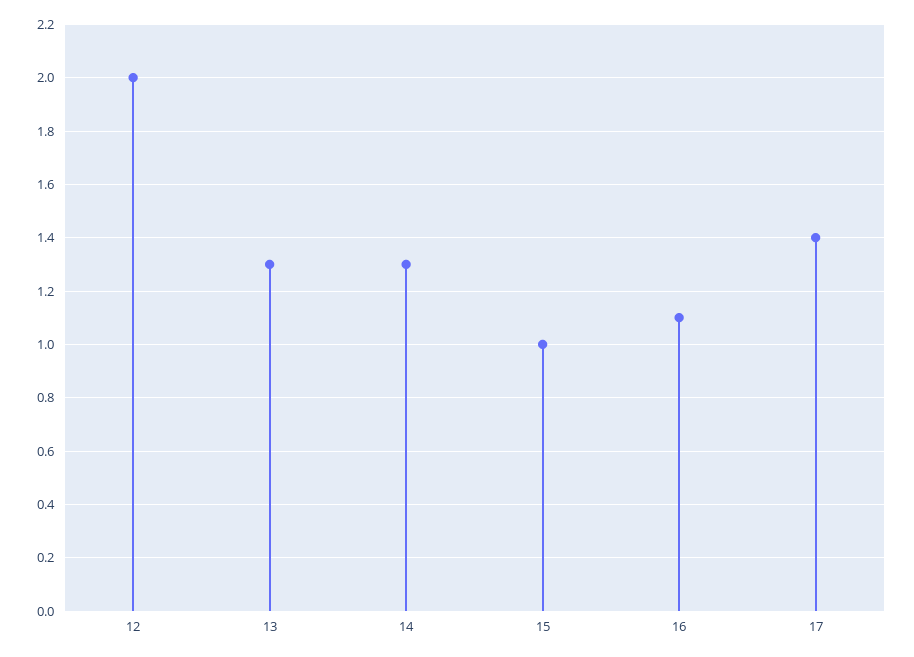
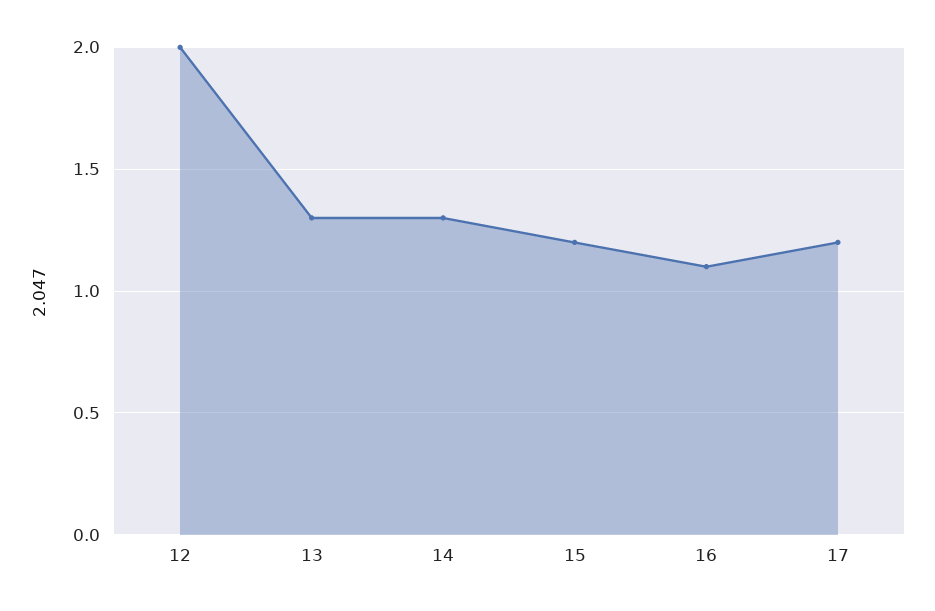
  {
    "12": 2,
    "13": 1.3,
    "14": 1.3,
-   "15": 1,
+   "15": 1.2,
    "16": 1.1,
-   "17": 1.4
+   "17": 1.2
  }

